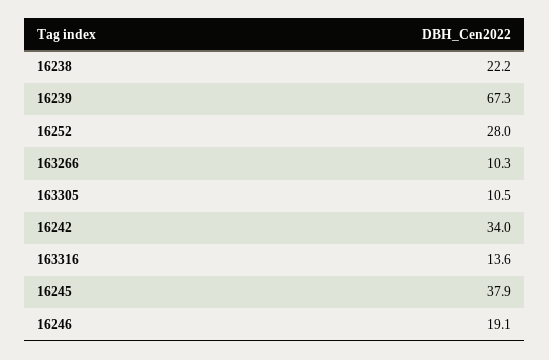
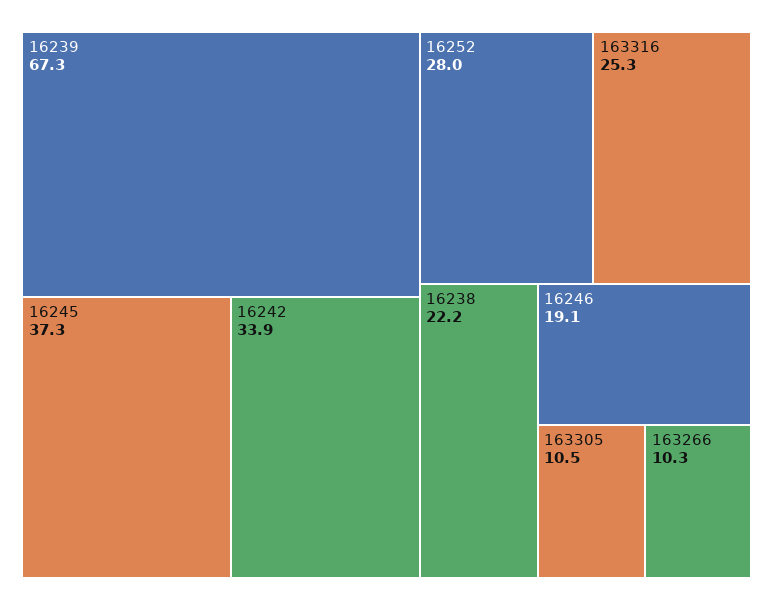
  {
    "16238": 22.2,
    "16239": 67.3,
    "16252": 28,
    "163266": 10.3,
    "163305": 10.5,
-   "16242": 34,
+   "16242": 33.9,
-   "163316": 13.6,
+   "163316": 25.3,
-   "16245": 37.9,
+   "16245": 37.3,
    "16246": 19.1
  }

